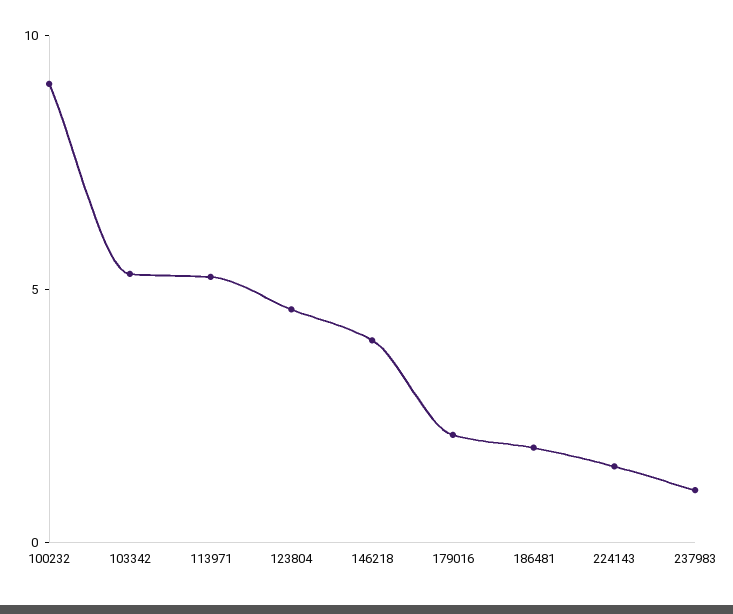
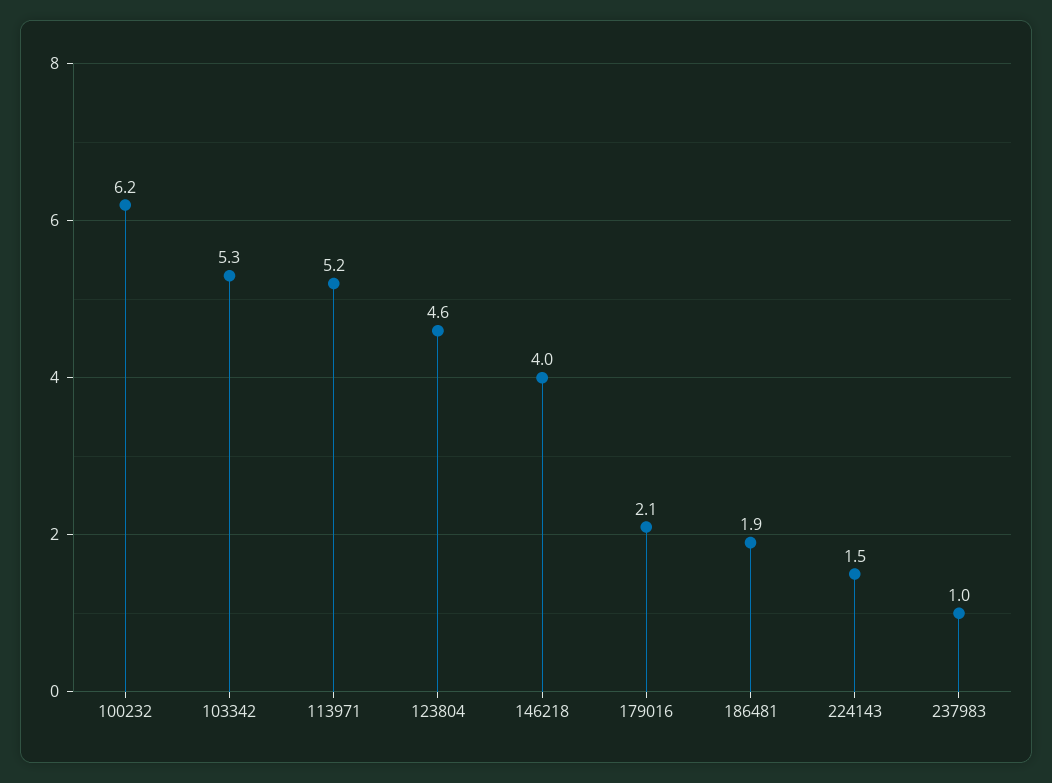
  {
-   "100232": 9,
+   "100232": 6.2,
    "103342": 5.3,
    "113971": 5.2,
    "123804": 4.6,
    "146218": 4,
    "179016": 2.1,
    "186481": 1.9,
    "224143": 1.5,
    "237983": 1
  }

